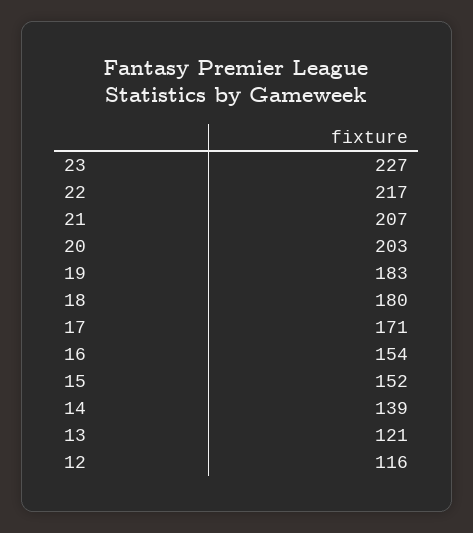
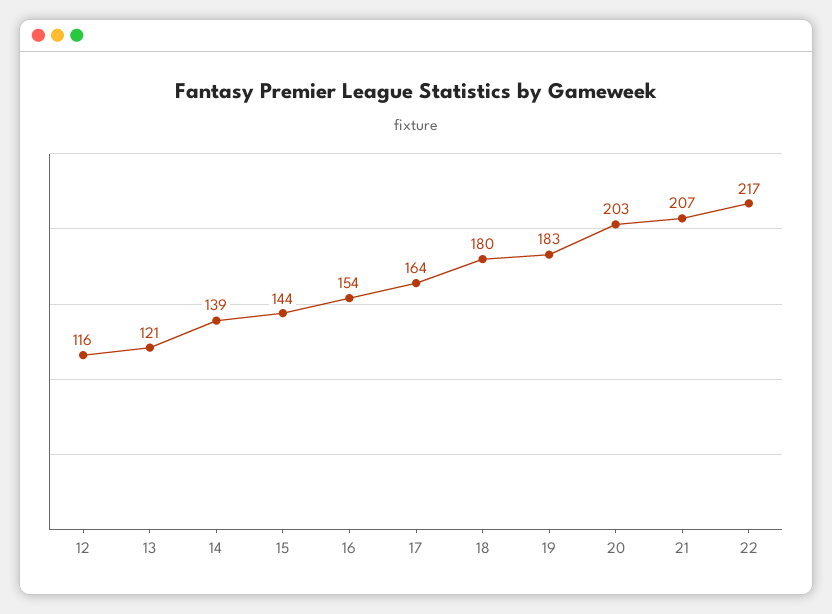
  {
-   "23": 227,
    "22": 217,
    "21": 207,
    "20": 203,
    "19": 183,
    "18": 180,
-   "17": 171,
+   "17": 164,
    "16": 154,
-   "15": 152,
+   "15": 144,
    "14": 139,
    "13": 121,
    "12": 116
  }

